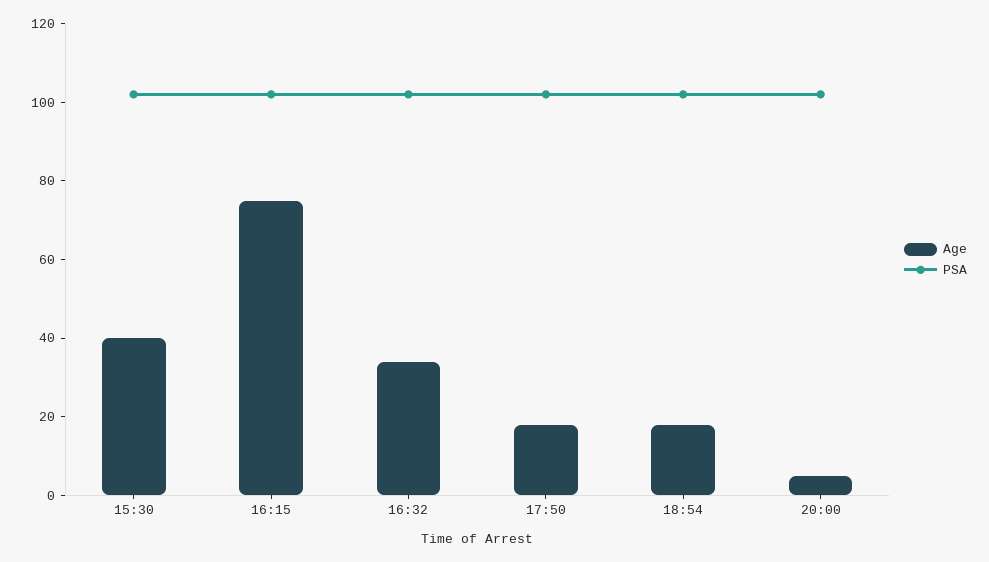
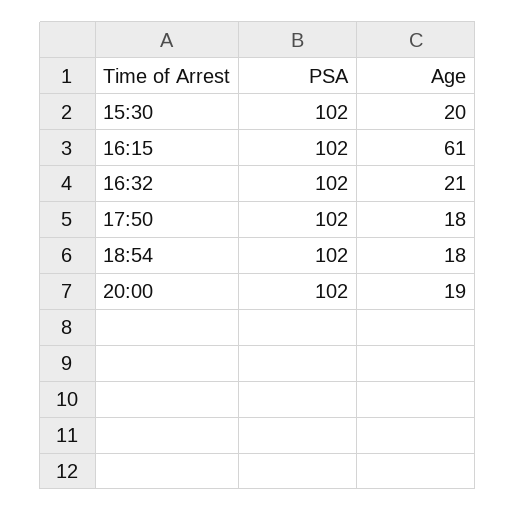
  {
    "Age": {
-     "15:30": 40,
+     "15:30": 20,
-     "16:15": 75,
+     "16:15": 61,
-     "16:32": 35,
+     "16:32": 21,
      "17:50": 18,
      "18:54": 18,
-     "20:00": 5
+     "20:00": 19
    },
    "PSA": {
      "15:30": 102,
      "16:15": 102,
      "16:32": 102,
      "17:50": 102,
      "18:54": 102,
      "20:00": 102
    }
  }

